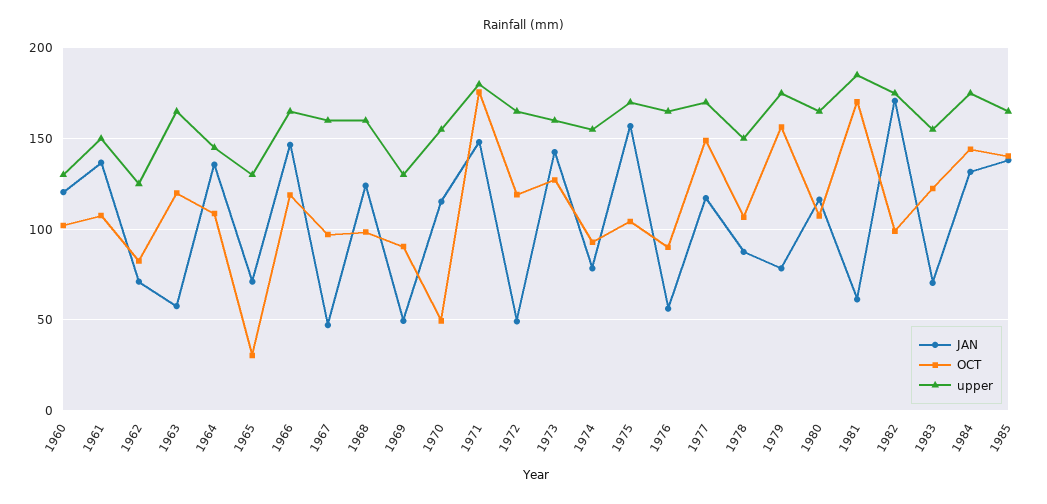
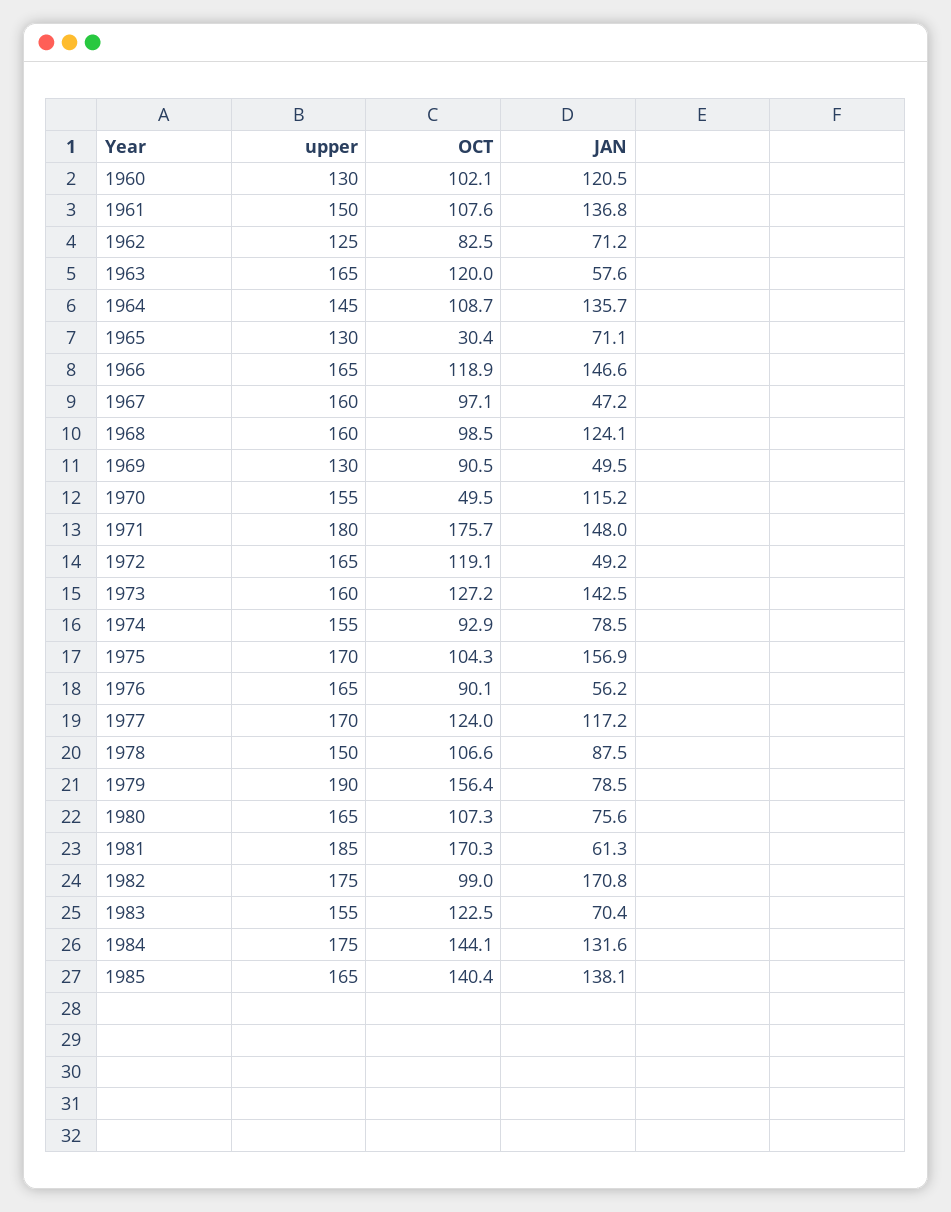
  {
    "JAN": {
      "1960": 120.5,
      "1961": 136.8,
      "1962": 71.2,
      "1963": 57.6,
      "1964": 135.7,
      "1965": 71.1,
      "1966": 146.6,
      "1967": 47.2,
      "1968": 124.1,
      "1969": 49.5,
      "1970": 115.2,
      "1971": 148,
      "1972": 49.2,
      "1973": 142.5,
      "1974": 78.5,
      "1975": 156.9,
      "1976": 56.2,
      "1977": 117.2,
      "1978": 87.5,
      "1979": 78.5,
-     "1980": 115,
+     "1980": 75.6,
      "1981": 61.3,
      "1982": 170.8,
      "1983": 70.4,
      "1984": 131.6,
      "1985": 138.1
    },
    "OCT": {
      "1960": 102.1,
      "1961": 107.6,
      "1962": 82.5,
      "1963": 120,
      "1964": 108.7,
      "1965": 30.4,
      "1966": 118.9,
      "1967": 97.1,
      "1968": 98.5,
      "1969": 90.5,
      "1970": 49.5,
      "1971": 175.7,
      "1972": 119.1,
      "1973": 127.2,
      "1974": 92.9,
      "1975": 104.3,
      "1976": 90.1,
-     "1977": 150,
+     "1977": 124,
      "1978": 106.6,
      "1979": 156.4,
      "1980": 107.3,
      "1981": 170.3,
      "1982": 99,
      "1983": 122.5,
      "1984": 144.1,
      "1985": 140.4
    },
    "upper": {
      "1960": 130,
      "1961": 150,
      "1962": 125,
      "1963": 165,
      "1964": 145,
      "1965": 130,
      "1966": 165,
      "1967": 160,
      "1968": 160,
      "1969": 130,
      "1970": 155,
      "1971": 180,
      "1972": 165,
      "1973": 160,
      "1974": 155,
      "1975": 170,
      "1976": 165,
      "1977": 170,
      "1978": 150,
-     "1979": 175,
+     "1979": 190,
      "1980": 165,
      "1981": 185,
      "1982": 175,
      "1983": 155,
      "1984": 175,
      "1985": 165
    }
  }

